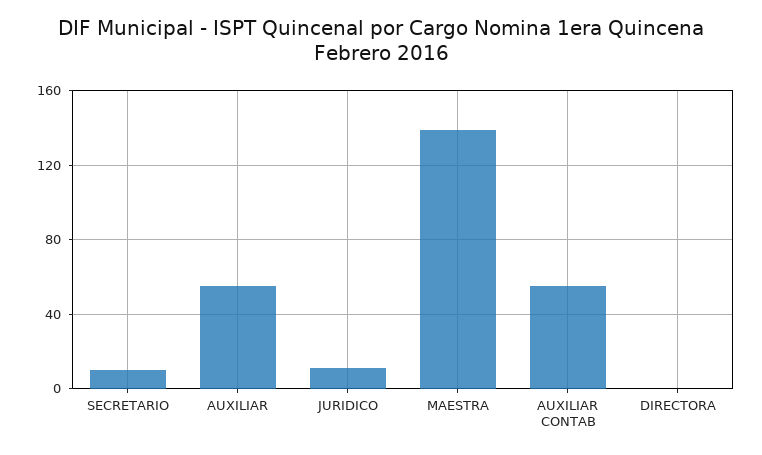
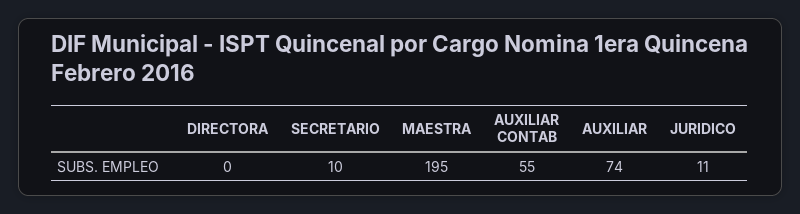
  {
    "SECRETARIO": 10,
-   "AUXILIAR": 55,
+   "AUXILIAR": 74,
    "JURIDICO": 11,
-   "MAESTRA": 140,
+   "MAESTRA": 195,
    "AUXILIAR CONTAB": 55,
    "DIRECTORA": 0
  }

